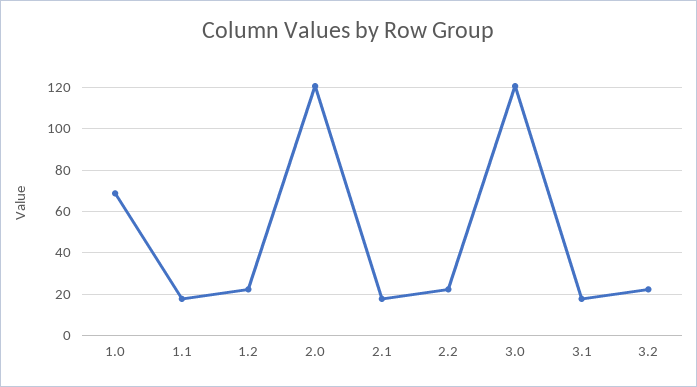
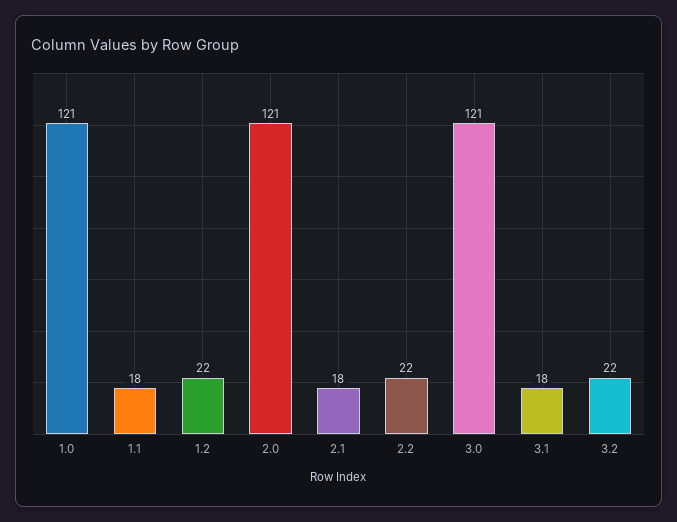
  {
-   "1.0": 70,
+   "1.0": 121,
    "1.1": 18,
    "1.2": 22,
    "2.0": 121,
    "2.1": 18,
    "2.2": 22,
    "3.0": 121,
    "3.1": 18,
    "3.2": 22
  }

